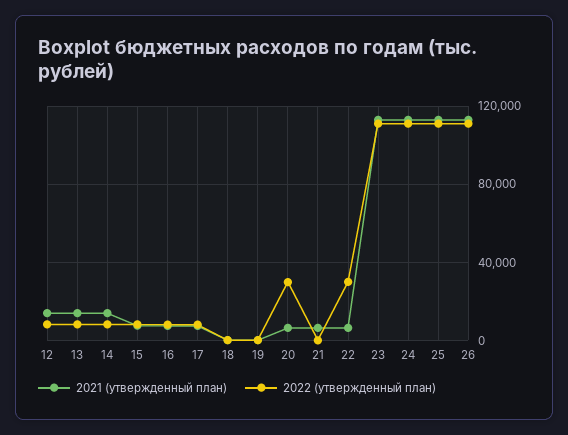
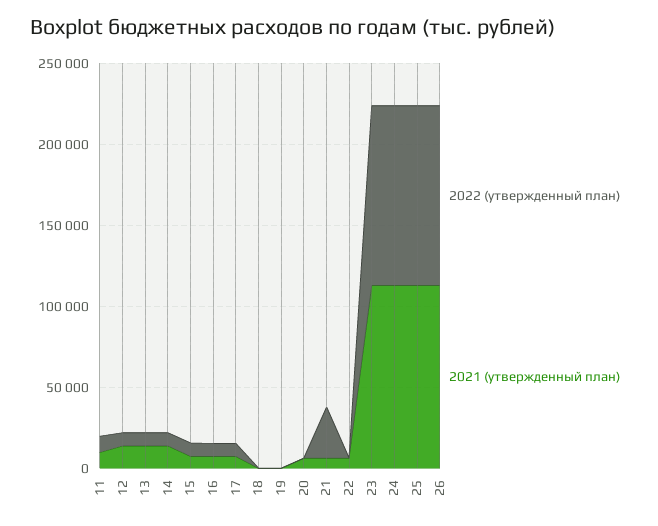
  {
    "2021 (утвержденный план)": {
      "12": 15000,
      "13": 15000,
      "14": 15000,
      "15": 10000,
      "16": 5000,
      "17": 5000,
      "18": 0,
      "19": 0,
      "20": 5000,
      "21": 5000,
      "22": 5000,
      "23": 115000,
      "24": 115000,
      "25": 115000,
-     "26": 115000
+     "26": 115000,
+     "11": 10000
    },
    "2022 (утвержденный план)": {
      "12": 10000,
      "13": 10000,
      "14": 10000,
      "15": 10000,
      "16": 10000,
      "17": 10000,
      "18": 0,
      "19": 0,
-     "20": 30000,
+     "20": 0,
-     "21": 0,
+     "21": 30000,
-     "22": 30000,
+     "22": 0,
      "23": 110000,
      "24": 110000,
      "25": 110000,
-     "26": 110000
+     "26": 110000,
+     "11": 10000
    }
  }

